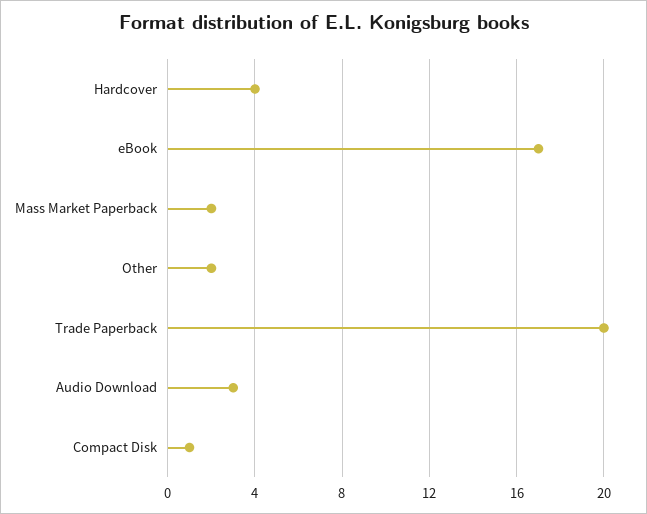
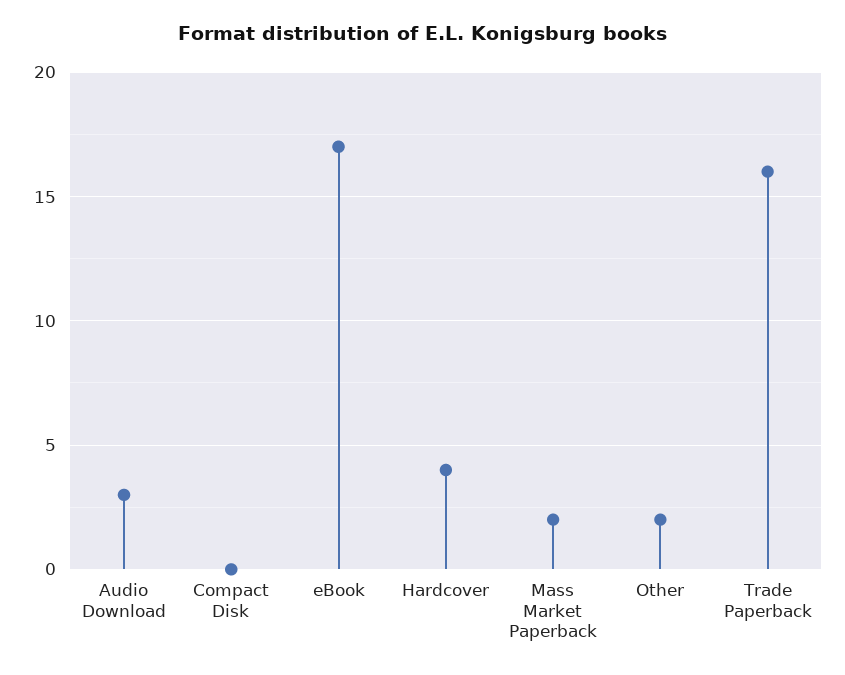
  {
    "Hardcover": 4,
    "eBook": 17,
    "Mass Market Paperback": 2,
    "Other": 2,
-   "Trade Paperback": 20,
+   "Trade Paperback": 16,
    "Audio Download": 3,
-   "Compact Disk": 1
+   "Compact Disk": 0
  }

